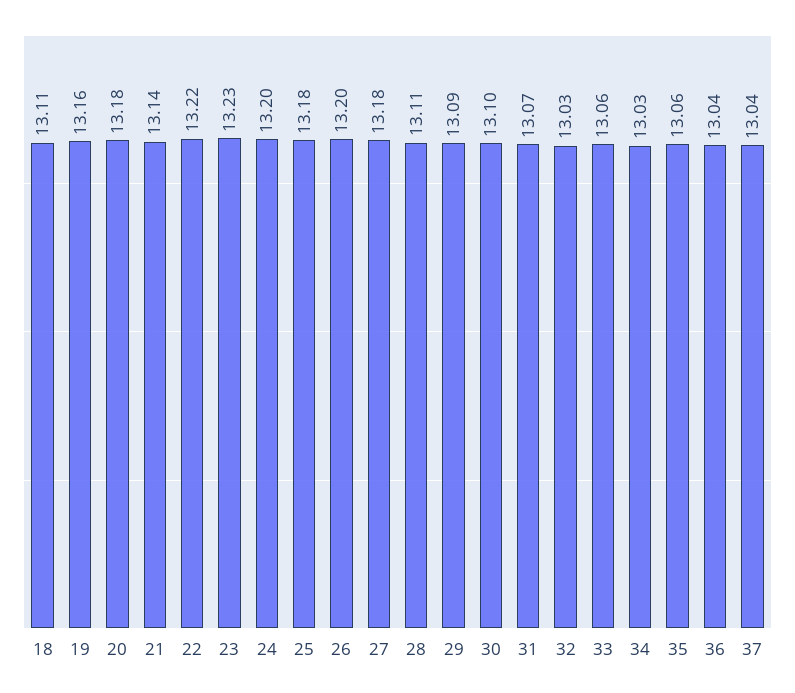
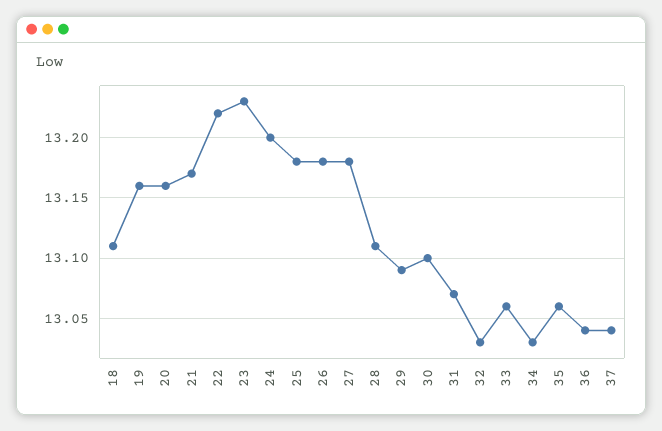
  {
    "18": 13.11,
    "19": 13.16,
-   "20": 13.18,
+   "20": 13.16,
-   "21": 13.14,
+   "21": 13.17,
    "22": 13.22,
    "23": 13.23,
    "24": 13.2,
    "25": 13.18,
-   "26": 13.2,
+   "26": 13.18,
    "27": 13.18,
    "28": 13.11,
    "29": 13.09,
    "30": 13.1,
    "31": 13.07,
    "32": 13.03,
    "33": 13.06,
    "34": 13.03,
    "35": 13.06,
    "36": 13.04,
    "37": 13.04
  }

